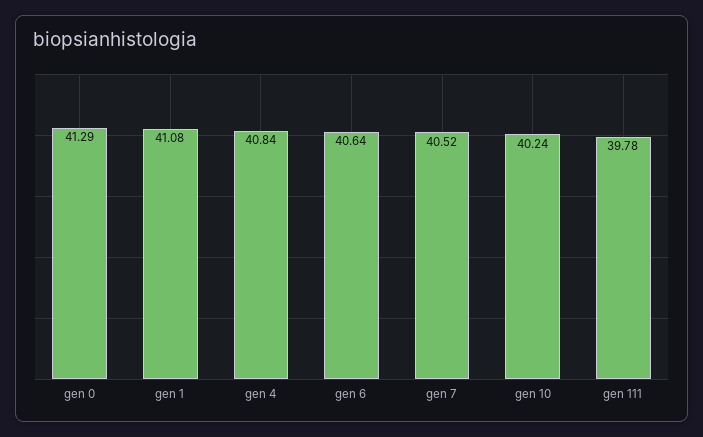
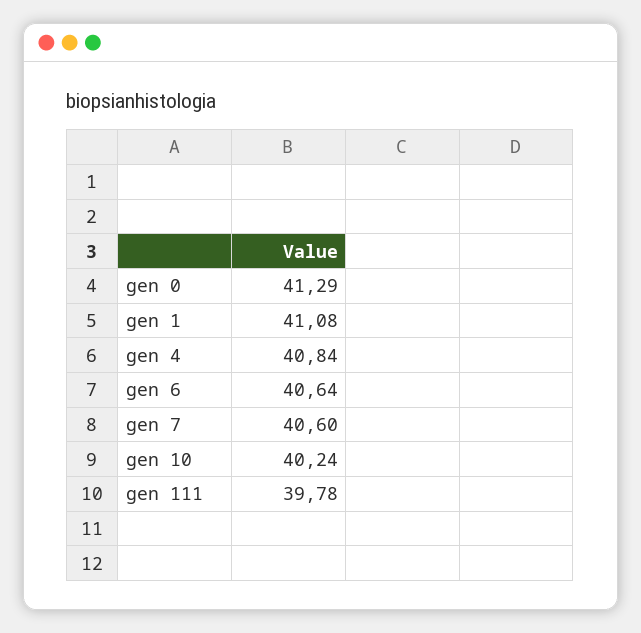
  {
    "gen 0": 41.29,
    "gen 1": 41.08,
    "gen 4": 40.84,
    "gen 6": 40.64,
-   "gen 7": 40.52,
+   "gen 7": 40.6,
    "gen 10": 40.24,
    "gen 111": 39.78
  }

